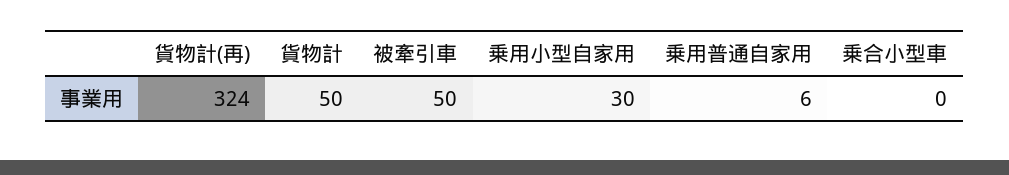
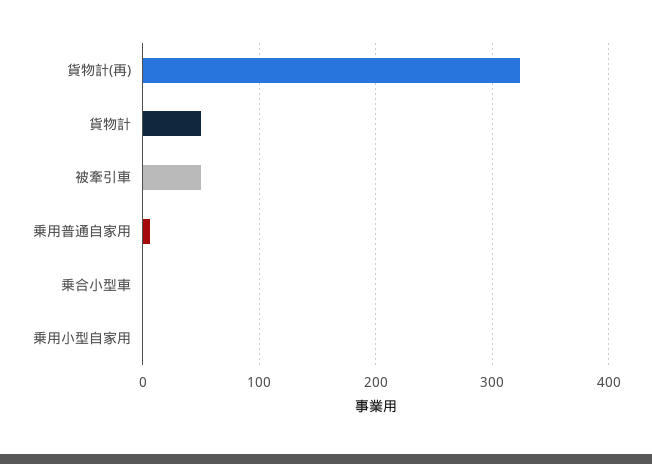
  {
    "貨物計(再)": 324,
    "貨物計": 50,
    "被牽引車": 50,
-   "乗用小型自家用": 30,
+   "乗用小型自家用": 0,
    "乗用普通自家用": 6,
    "乗合小型車": 0
  }

